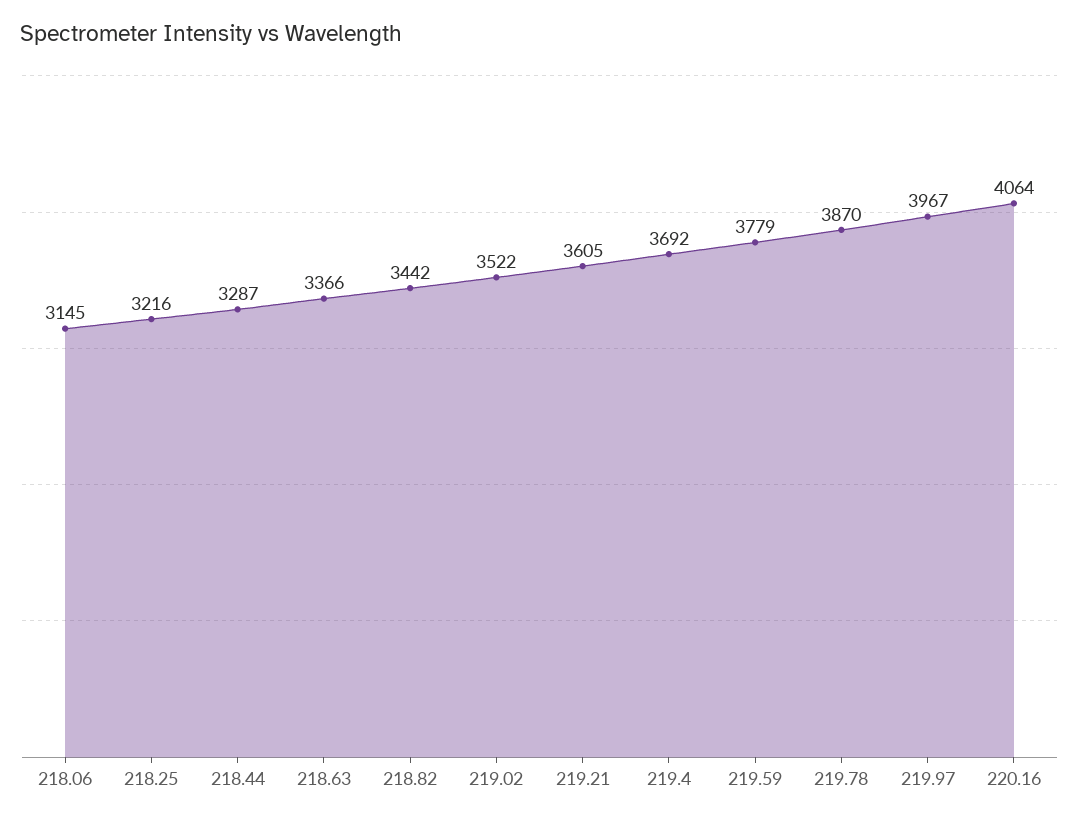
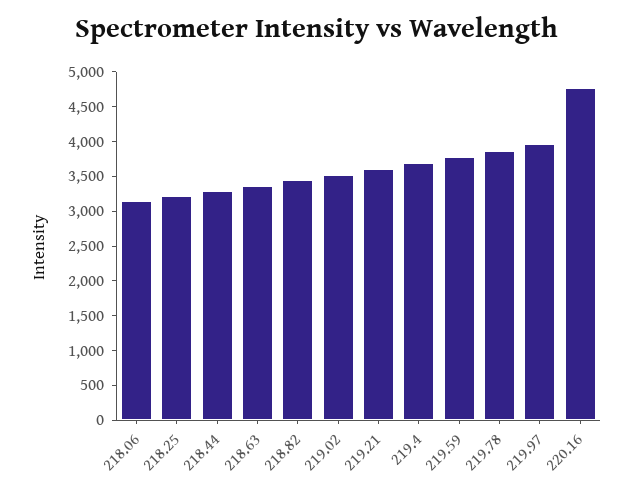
  {
    "218.06": 3145,
    "218.25": 3216,
    "218.44": 3287,
    "218.63": 3366,
    "218.82": 3442,
    "219.02": 3522,
    "219.21": 3605,
    "219.4": 3692,
    "219.59": 3779,
    "219.78": 3870,
    "219.97": 3967,
-   "220.16": 4064
+   "220.16": 4750
  }

